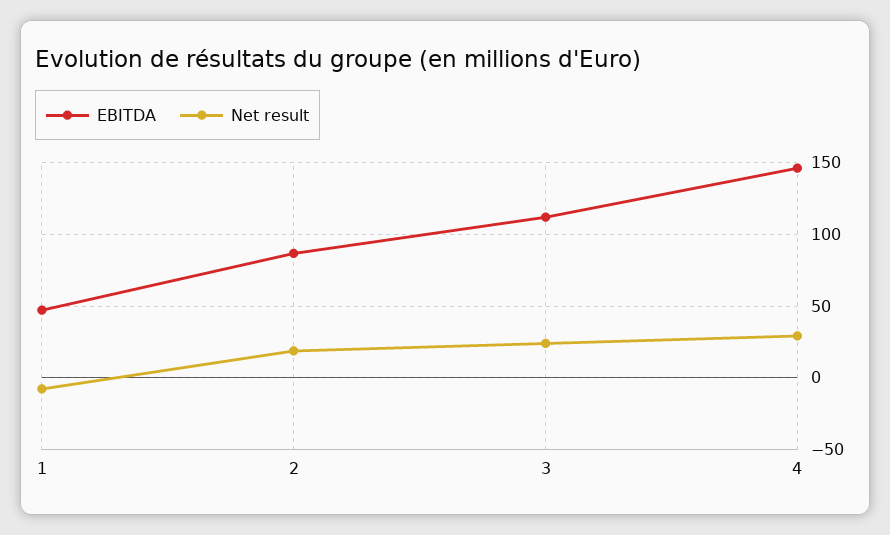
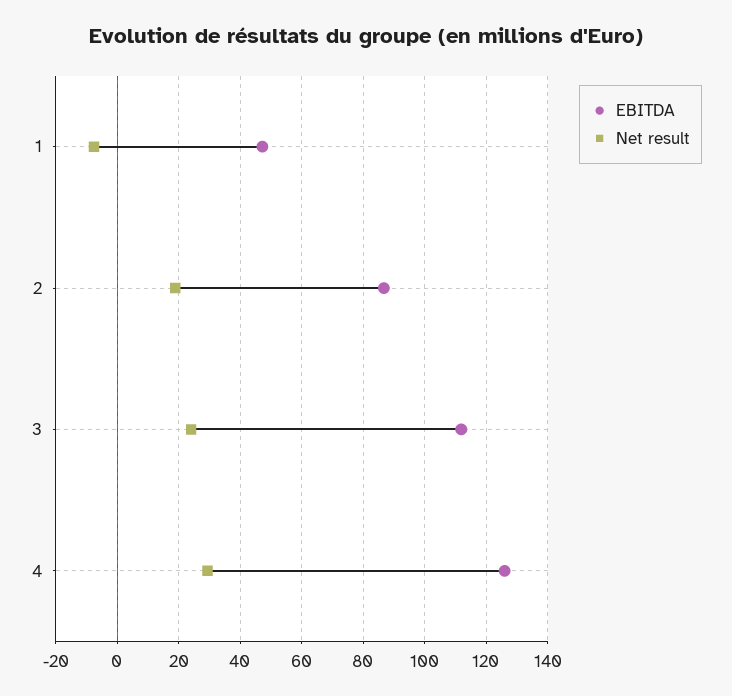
  {
    "EBITDA": {
      "1": 48,
      "2": 86,
      "3": 112,
-     "4": 145
+     "4": 126
    },
    "Net result": {
      "1": -8,
      "2": 18,
      "3": 24,
      "4": 30
    }
  }

